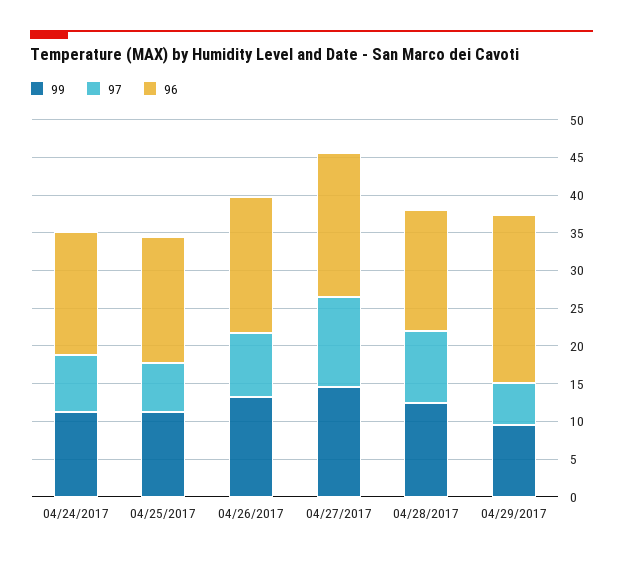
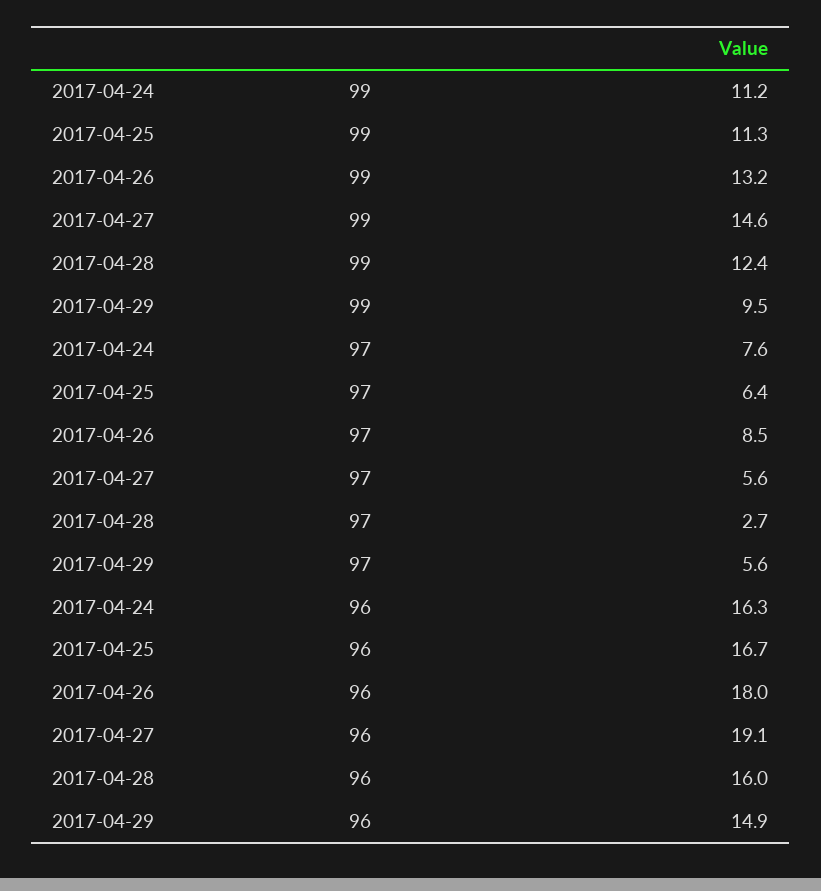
  {
    "99": {
      "04/24/2017": 11.2,
      "04/25/2017": 11.3,
      "04/26/2017": 13.2,
      "04/27/2017": 14.6,
      "04/28/2017": 12.4,
      "04/29/2017": 9.5
    },
    "97": {
      "04/24/2017": 7.6,
      "04/25/2017": 6.4,
      "04/26/2017": 8.5,
-     "04/27/2017": 12.5,
+     "04/27/2017": 5.6,
-     "04/28/2017": 10,
+     "04/28/2017": 2.7,
      "04/29/2017": 5.6
    },
    "96": {
      "04/24/2017": 16.3,
      "04/25/2017": 16.7,
      "04/26/2017": 18,
      "04/27/2017": 19.1,
      "04/28/2017": 16,
-     "04/29/2017": 22.5
+     "04/29/2017": 14.9
    }
  }

